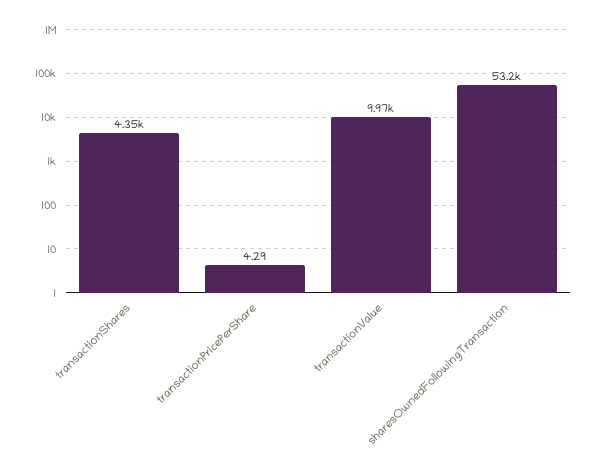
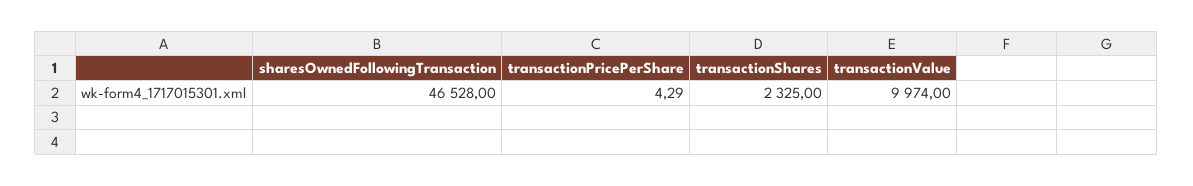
  {
-   "transactionShares": 4350,
+   "transactionShares": 2325,
    "transactionPricePerShare": 4.29,
    "transactionValue": 9974,
-   "sharesOwnedFollowingTransaction": 53200
+   "sharesOwnedFollowingTransaction": 46528
  }

